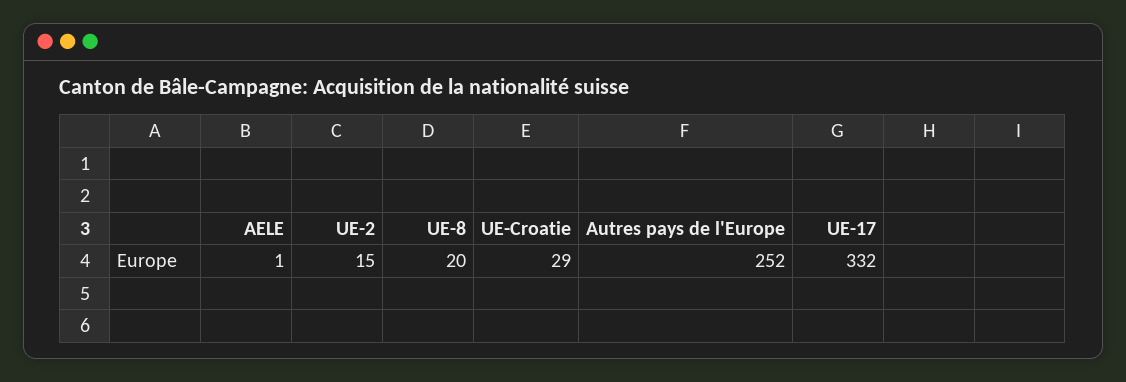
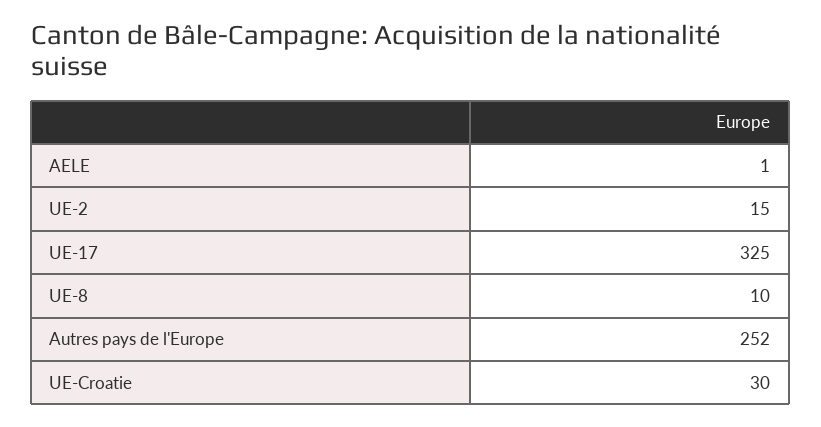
  {
    "AELE": 1,
    "UE-2": 15,
-   "UE-8": 20,
+   "UE-8": 10,
-   "UE-Croatie": 29,
+   "UE-Croatie": 30,
    "Autres pays de l'Europe": 252,
-   "UE-17": 332
+   "UE-17": 325
  }

